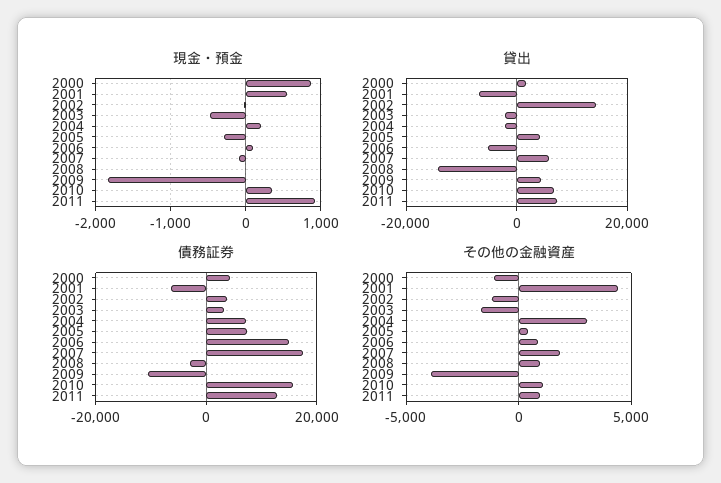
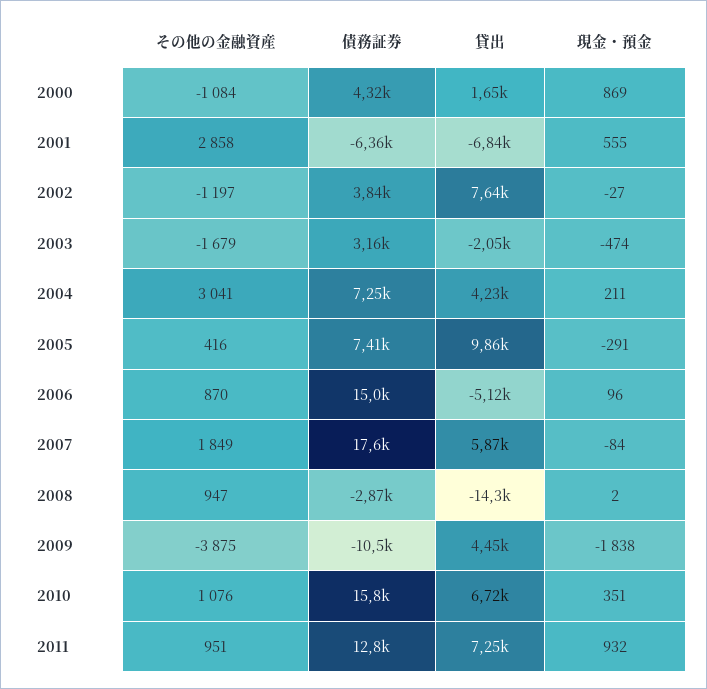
  {
    "現金・預金": {
      "2000": 869,
      "2001": 555,
      "2002": -27,
      "2003": -474,
      "2004": 211,
      "2005": -291,
      "2006": 96,
      "2007": -84,
      "2008": 2,
      "2009": -1838,
      "2010": 351,
      "2011": 932
    },
    "貸出": {
      "2000": 1650,
      "2001": -6840,
-     "2002": 14000,
+     "2002": 7640,
      "2003": -2050,
-     "2004": -2000,
+     "2004": 4230,
-     "2005": 4000,
+     "2005": 9860,
      "2006": -5120,
      "2007": 5870,
      "2008": -14300,
      "2009": 4450,
      "2010": 6720,
      "2011": 7250
    },
    "債務証券": {
      "2000": 4320,
      "2001": -6360,
      "2002": 3840,
      "2003": 3160,
      "2004": 7250,
      "2005": 7410,
      "2006": 15000,
      "2007": 17600,
      "2008": -2870,
      "2009": -10500,
      "2010": 15800,
      "2011": 12800
    },
    "その他の金融資産": {
      "2000": -1084,
-     "2001": 4500,
+     "2001": 2858,
      "2002": -1197,
      "2003": -1679,
      "2004": 3041,
      "2005": 416,
      "2006": 870,
      "2007": 1849,
      "2008": 947,
      "2009": -3875,
      "2010": 1076,
      "2011": 951
    }
  }

